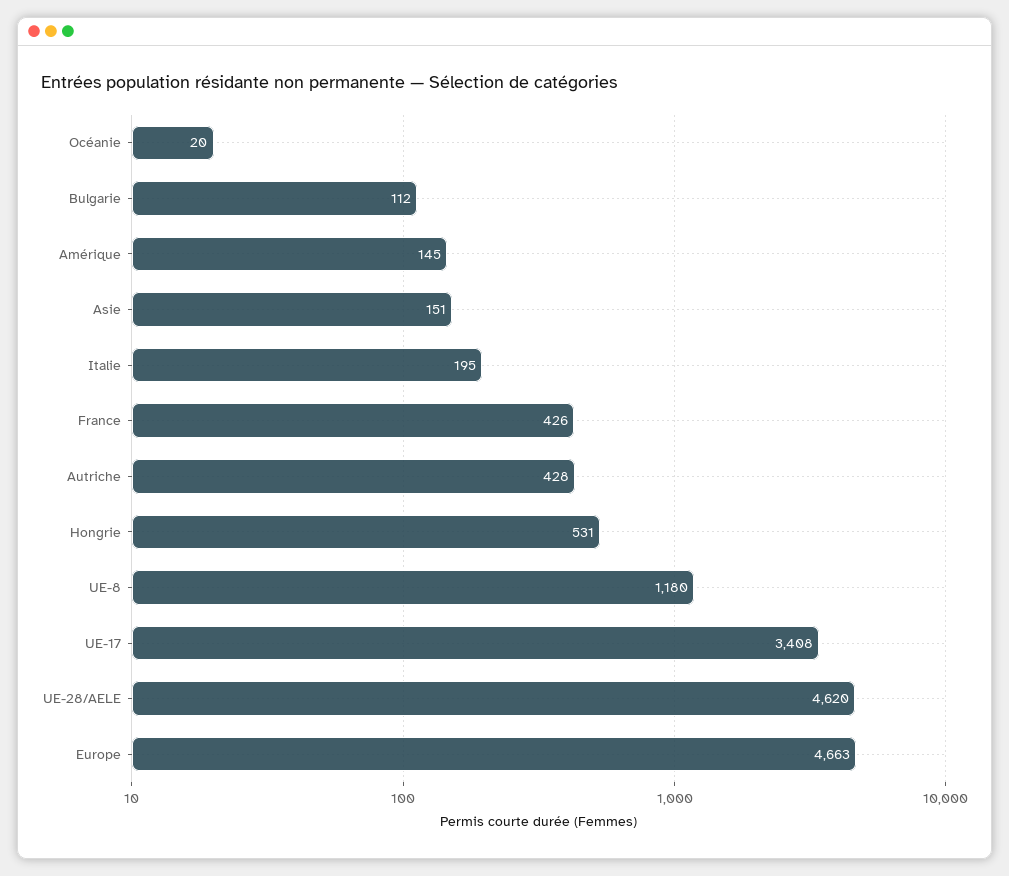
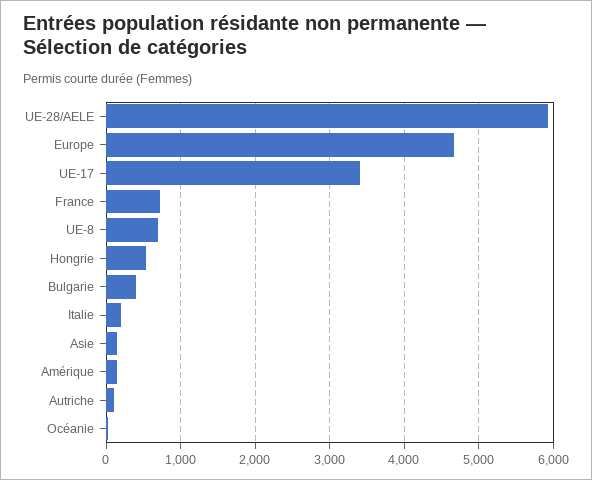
  {
    "Océanie": 20,
-   "Bulgarie": 112,
+   "Bulgarie": 400,
    "Amérique": 145,
    "Asie": 151,
    "Italie": 195,
-   "France": 426,
+   "France": 700,
-   "Autriche": 428,
+   "Autriche": 100,
    "Hongrie": 531,
-   "UE-8": 1180,
+   "UE-8": 700,
    "UE-17": 3408,
-   "UE-28/AELE": 4620,
+   "UE-28/AELE": 5900,
    "Europe": 4663
  }

